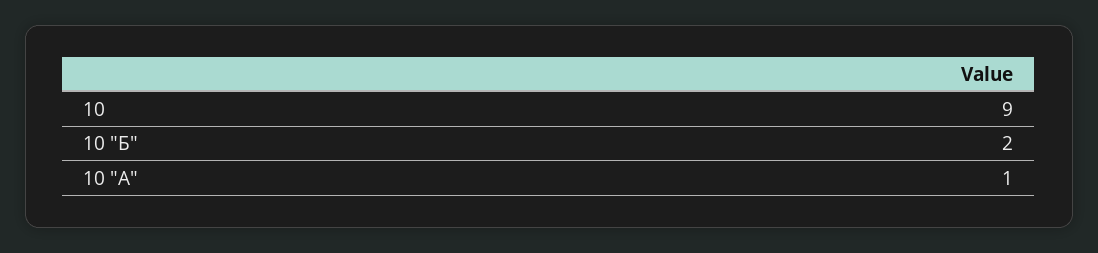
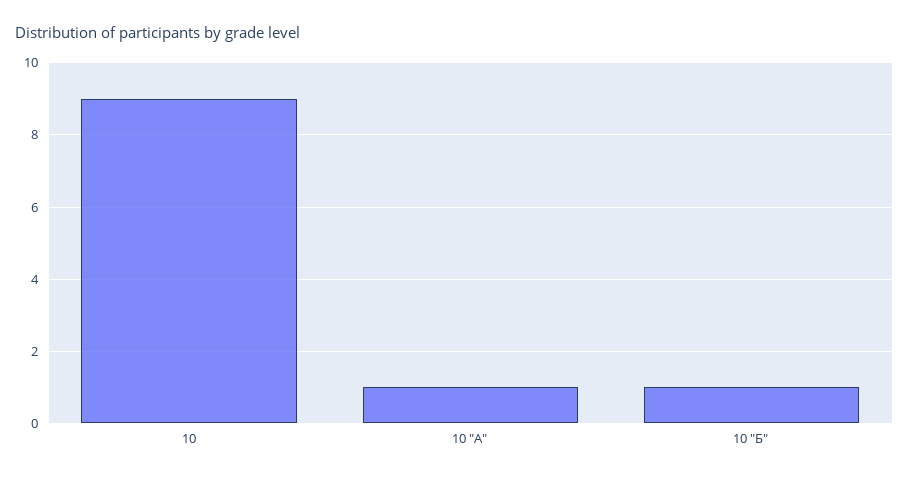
  {
    "10": 9,
-   "10 \"Б\"": 2,
+   "10 \"Б\"": 1,
    "10 \"А\"": 1
  }

